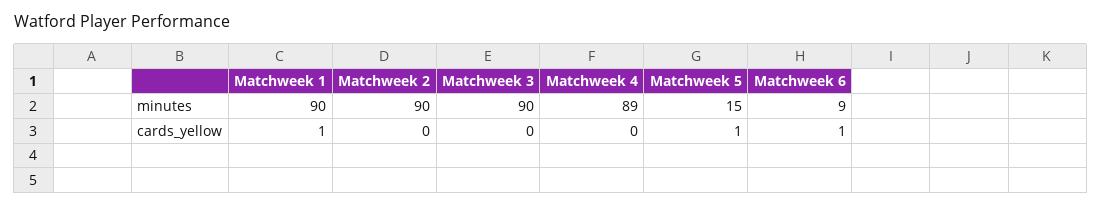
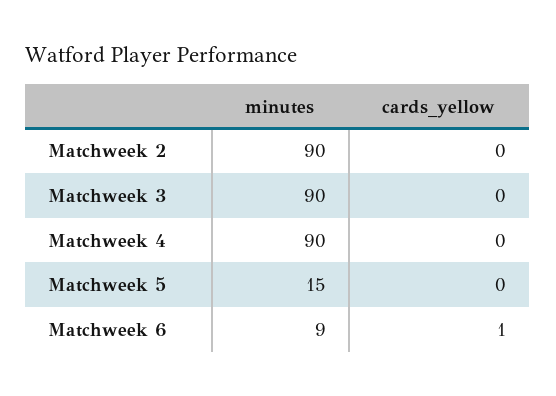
  {
-   "Matchweek 1": {
-     "minutes": 90,
-     "cards_yellow": 1
-   },
    "Matchweek 2": {
      "minutes": 90,
      "cards_yellow": 0
    },
    "Matchweek 3": {
      "minutes": 90,
      "cards_yellow": 0
    },
    "Matchweek 4": {
-     "minutes": 89,
+     "minutes": 90,
      "cards_yellow": 0
    },
    "Matchweek 5": {
      "minutes": 15,
-     "cards_yellow": 1
+     "cards_yellow": 0
    },
    "Matchweek 6": {
      "minutes": 9,
      "cards_yellow": 1
    }
  }

